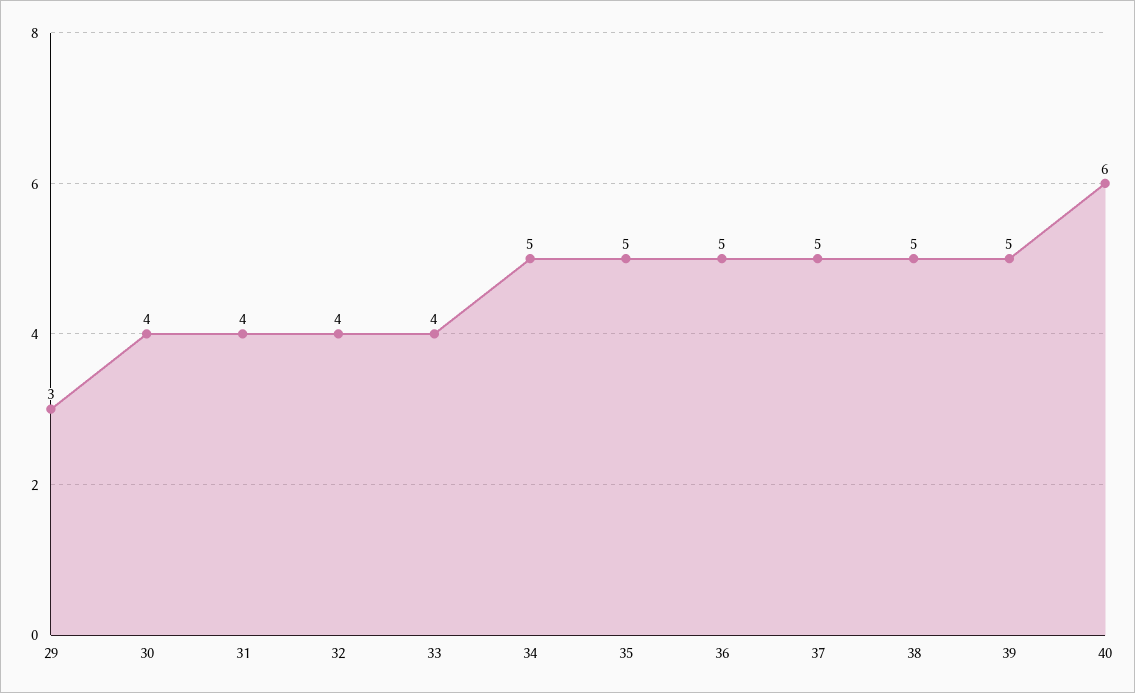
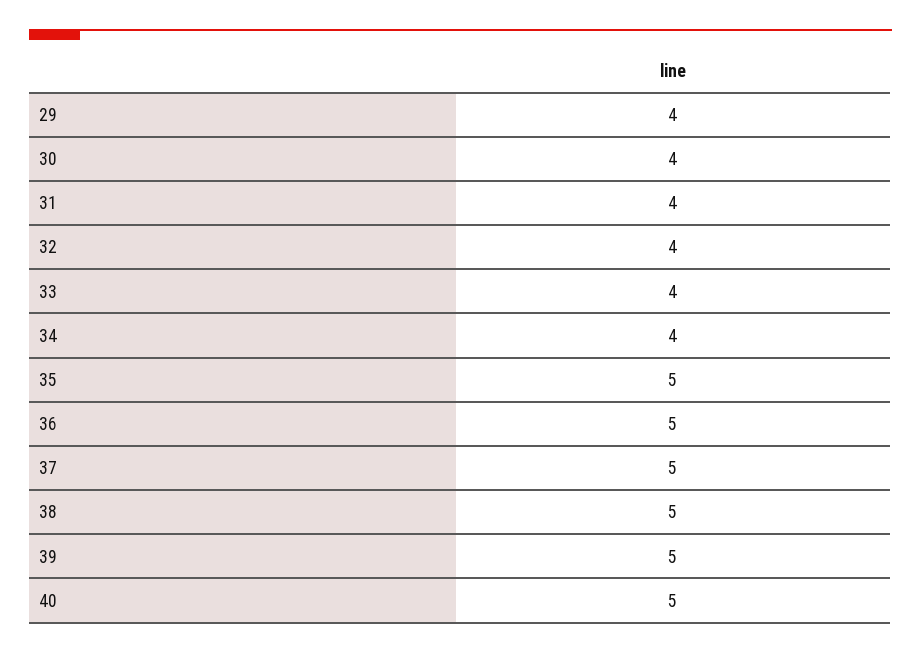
  {
-   "29": 3,
+   "29": 4,
    "30": 4,
    "31": 4,
    "32": 4,
    "33": 4,
-   "34": 5,
+   "34": 4,
    "35": 5,
    "36": 5,
    "37": 5,
    "38": 5,
    "39": 5,
-   "40": 6
+   "40": 5
  }

